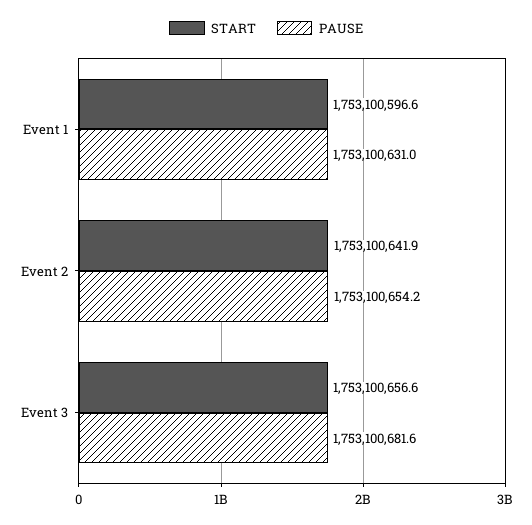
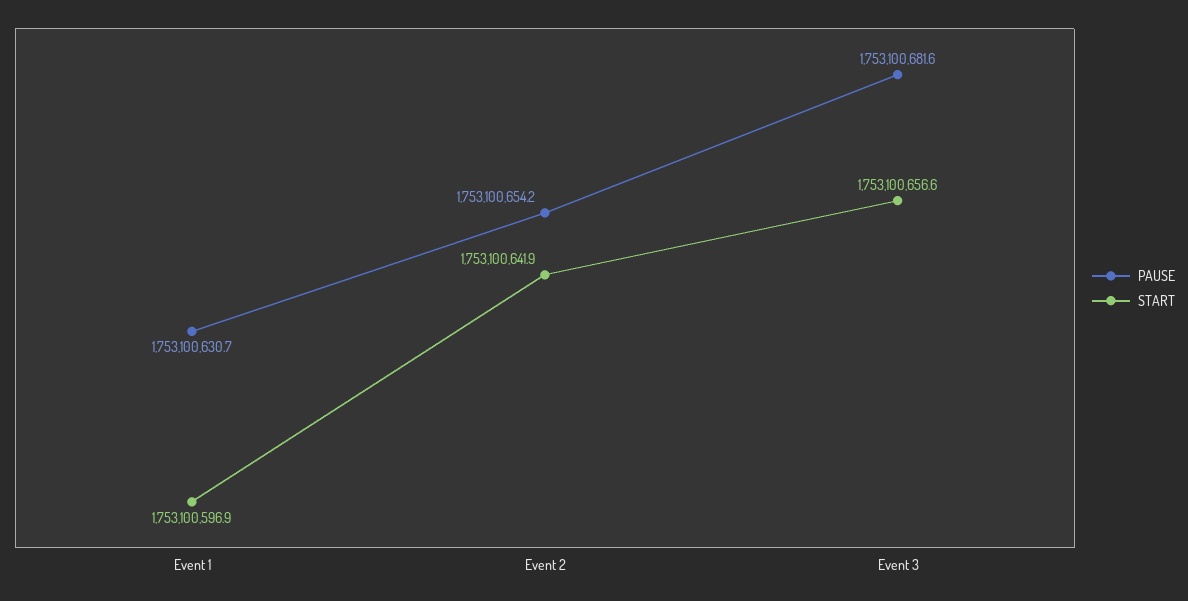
  {
    "START": {
-     "Event 1": 1753100596.6,
+     "Event 1": 1753100596.9,
      "Event 2": 1753100641.9,
      "Event 3": 1753100656.6
    },
    "PAUSE": {
-     "Event 1": 1753100631,
+     "Event 1": 1753100630.7,
      "Event 2": 1753100654.2,
      "Event 3": 1753100681.6
    }
  }

